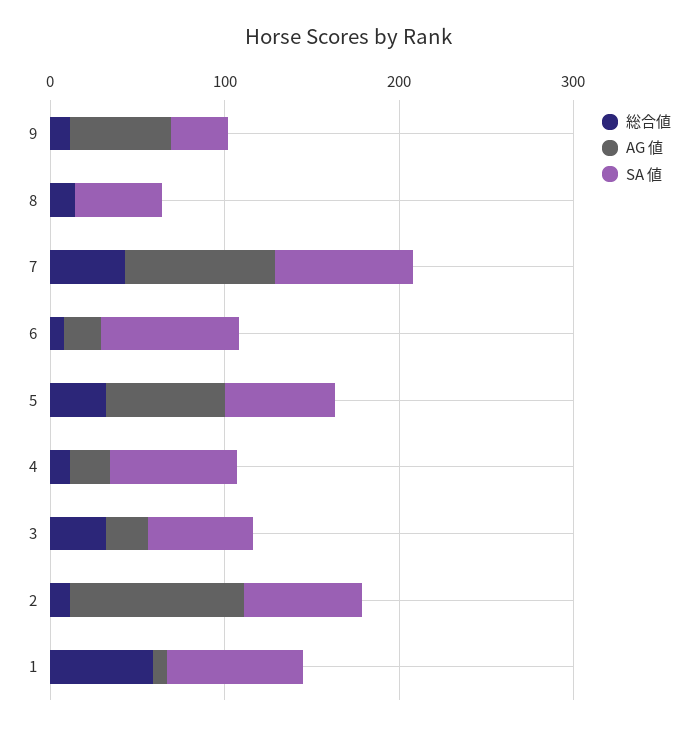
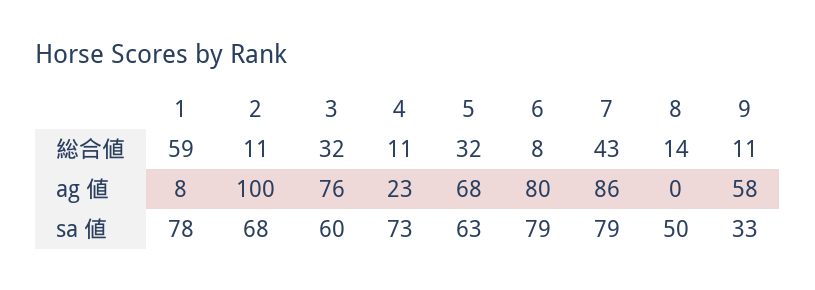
  {
    "総合値": {
      "9": 11,
      "8": 14,
      "7": 43,
      "6": 8,
      "5": 32,
      "4": 11,
      "3": 32,
      "2": 11,
      "1": 59
    },
    "AG 値": {
      "9": 58,
      "8": 0,
      "7": 86,
-     "6": 20,
+     "6": 80,
      "5": 68,
      "4": 23,
-     "3": 20,
+     "3": 76,
      "2": 100,
      "1": 8
    },
    "SA 値": {
      "9": 33,
      "8": 50,
      "7": 79,
      "6": 79,
      "5": 63,
      "4": 73,
      "3": 60,
      "2": 68,
      "1": 78
    }
  }

